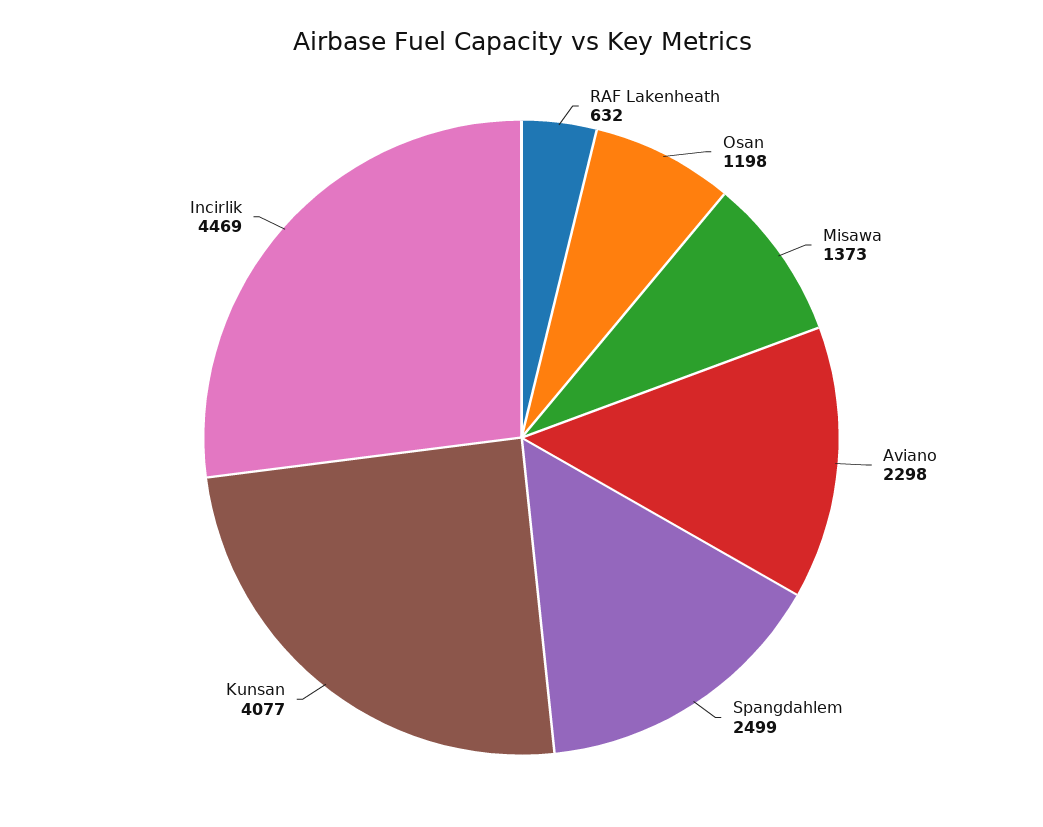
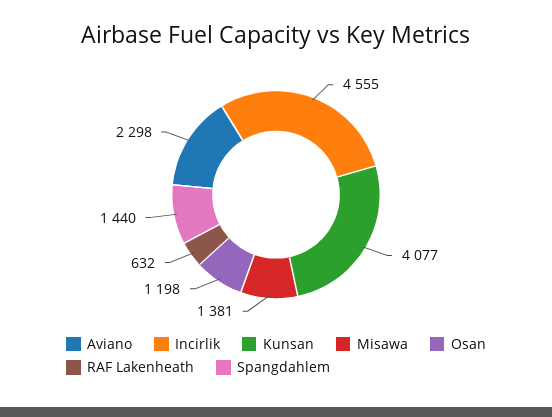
  {
    "RAF Lakenheath": 632,
    "Osan": 1198,
-   "Misawa": 1373,
+   "Misawa": 1381,
    "Aviano": 2298,
-   "Spangdahlem": 2499,
+   "Spangdahlem": 1440,
    "Kunsan": 4077,
-   "Incirlik": 4469
+   "Incirlik": 4555
  }

